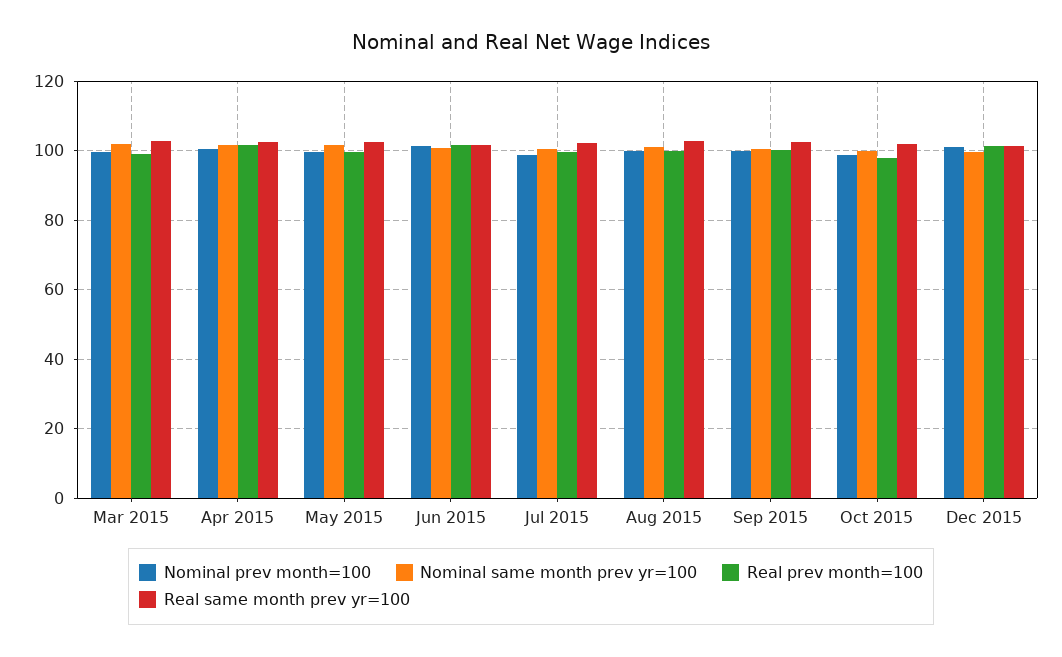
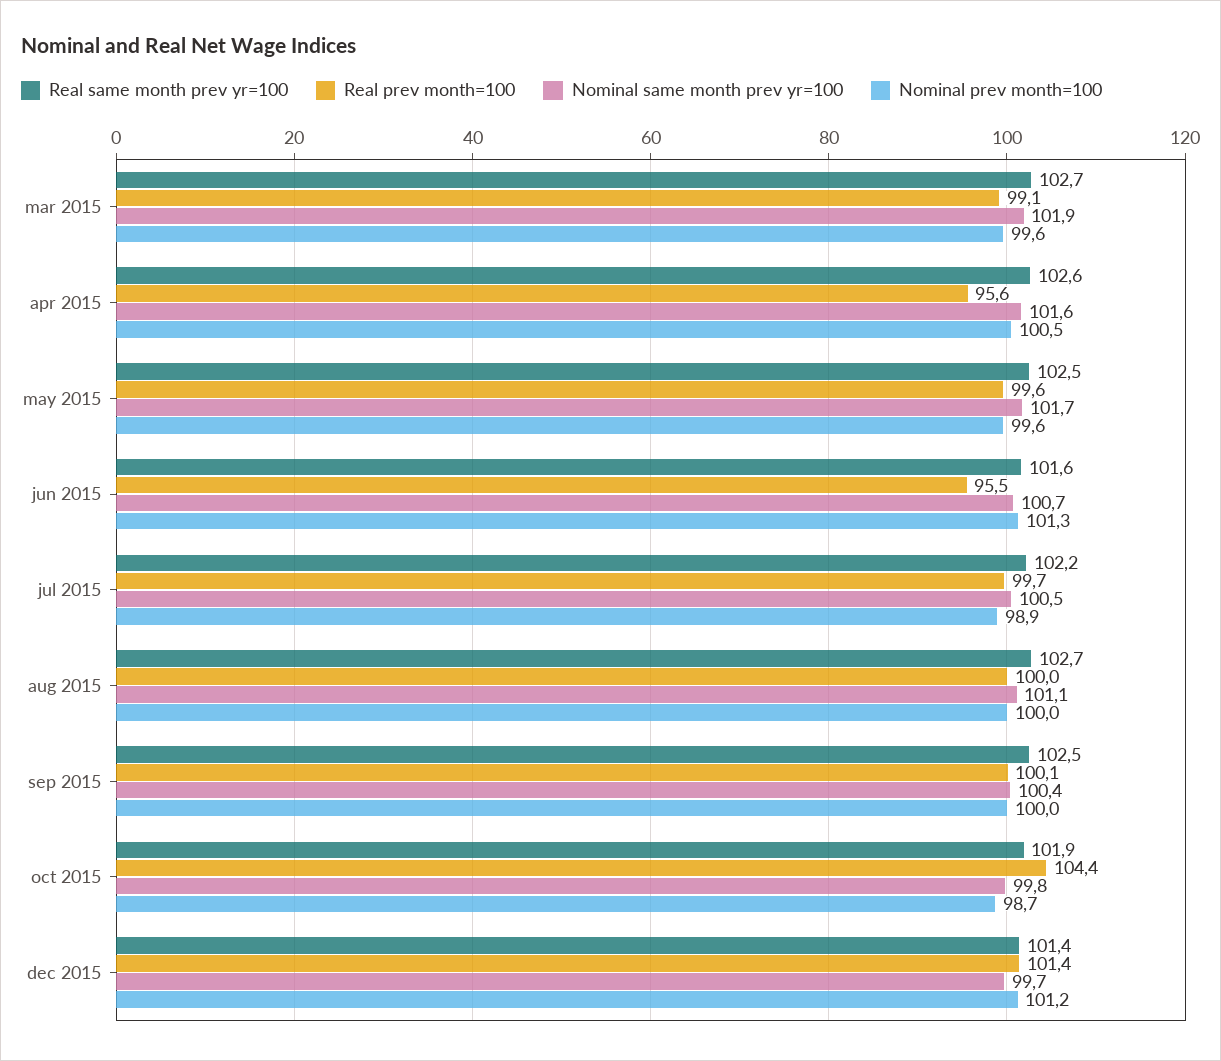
  {
    "Nominal prev month=100": {
      "Mar 2015": 99.6,
      "Apr 2015": 100.5,
      "May 2015": 99.6,
      "Jun 2015": 101.3,
      "Jul 2015": 98.9,
      "Aug 2015": 100,
      "Sep 2015": 100,
      "Oct 2015": 98.7,
      "Dec 2015": 101.2
    },
    "Nominal same month prev yr=100": {
      "Mar 2015": 101.9,
      "Apr 2015": 101.6,
      "May 2015": 101.7,
      "Jun 2015": 100.7,
      "Jul 2015": 100.5,
      "Aug 2015": 101.1,
      "Sep 2015": 100.4,
      "Oct 2015": 99.8,
      "Dec 2015": 99.7
    },
    "Real prev month=100": {
      "Mar 2015": 99.1,
-     "Apr 2015": 102,
+     "Apr 2015": 95.6,
      "May 2015": 99.6,
-     "Jun 2015": 102,
+     "Jun 2015": 95.5,
      "Jul 2015": 99.7,
      "Aug 2015": 100,
      "Sep 2015": 100.1,
-     "Oct 2015": 98,
+     "Oct 2015": 104.4,
      "Dec 2015": 101.4
    },
    "Real same month prev yr=100": {
      "Mar 2015": 102.7,
      "Apr 2015": 102.6,
      "May 2015": 102.5,
      "Jun 2015": 101.6,
      "Jul 2015": 102.2,
      "Aug 2015": 102.7,
      "Sep 2015": 102.5,
      "Oct 2015": 101.9,
      "Dec 2015": 101.4
    }
  }

